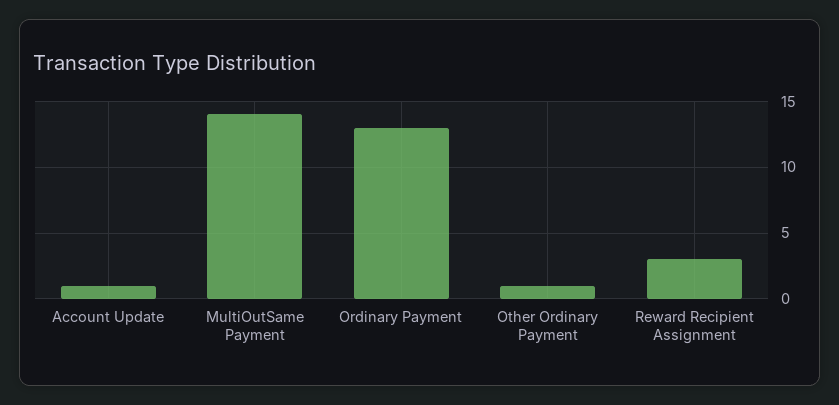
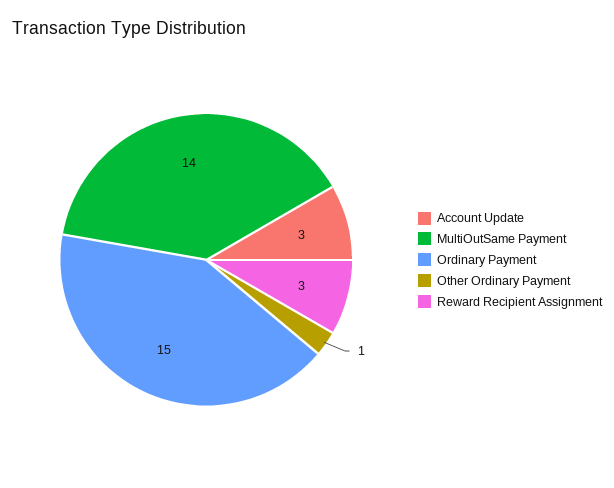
  {
-   "Account Update": 1,
+   "Account Update": 3,
    "MultiOutSame Payment": 14,
-   "Ordinary Payment": 13,
+   "Ordinary Payment": 15,
    "Other Ordinary Payment": 1,
    "Reward Recipient Assignment": 3
  }

